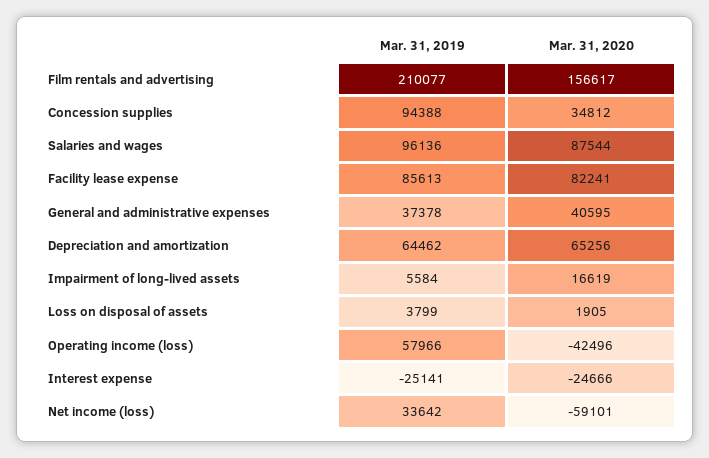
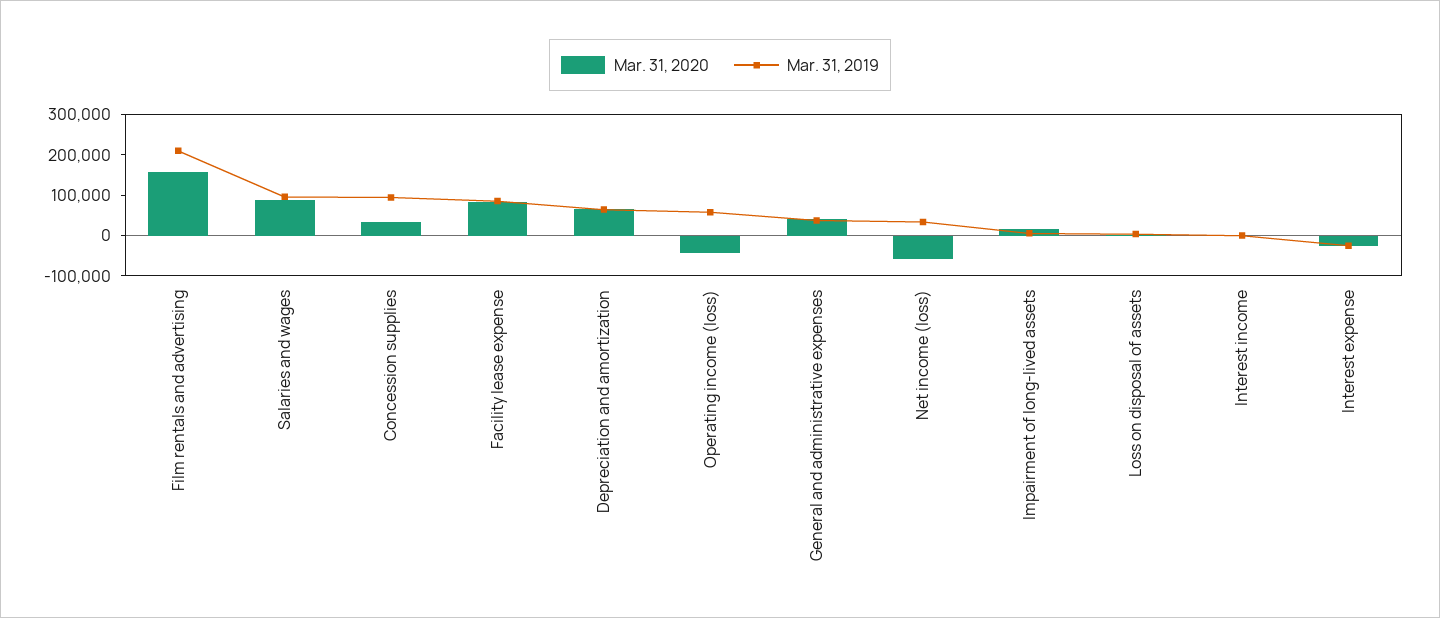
  {
    "Mar. 31, 2019": {
      "Film rentals and advertising": 210077,
      "Concession supplies": 94388,
      "Salaries and wages": 96136,
      "Facility lease expense": 85613,
      "General and administrative expenses": 37378,
      "Depreciation and amortization": 64462,
      "Impairment of long-lived assets": 5584,
      "Loss on disposal of assets": 3799,
      "Operating income (loss)": 57966,
      "Interest expense": -25141,
-     "Net income (loss)": 33642
+     "Net income (loss)": 33642,
+     "Interest income": 0
    },
    "Mar. 31, 2020": {
      "Film rentals and advertising": 156617,
      "Concession supplies": 34812,
      "Salaries and wages": 87544,
      "Facility lease expense": 82241,
      "General and administrative expenses": 40595,
      "Depreciation and amortization": 65256,
      "Impairment of long-lived assets": 16619,
      "Loss on disposal of assets": 1905,
      "Operating income (loss)": -42496,
      "Interest expense": -24666,
-     "Net income (loss)": -59101
+     "Net income (loss)": -59101,
+     "Interest income": 0
    }
  }

